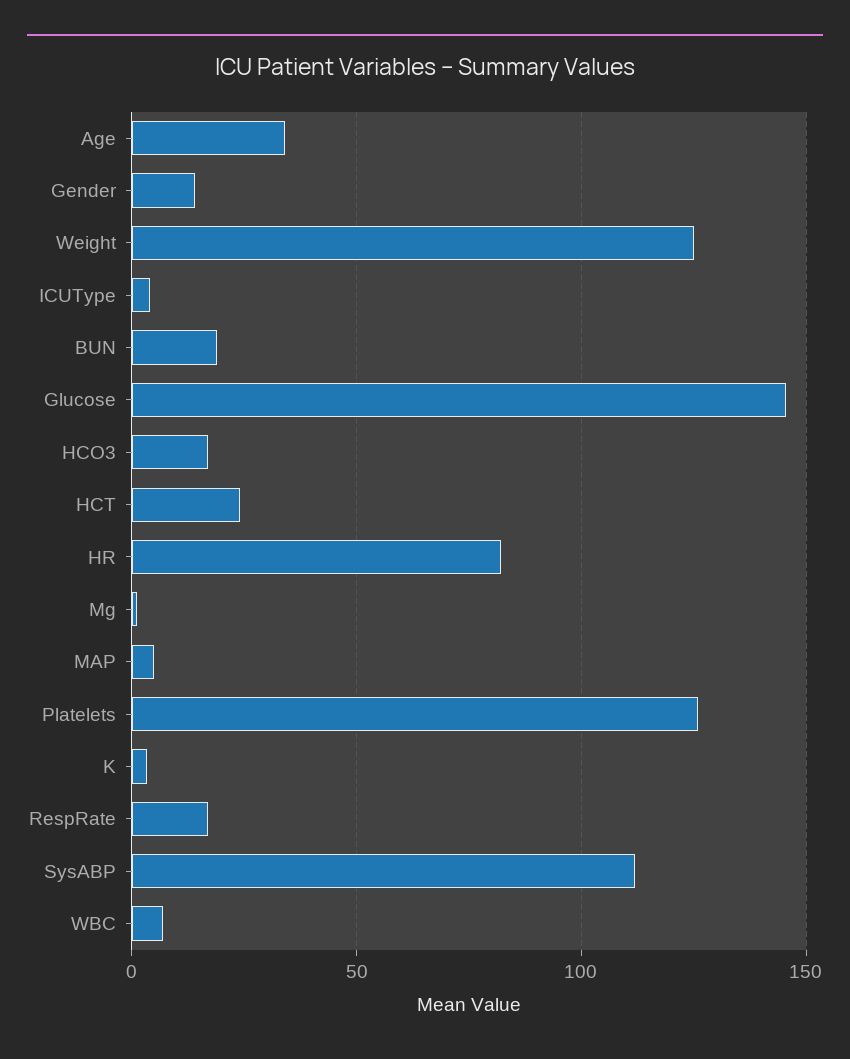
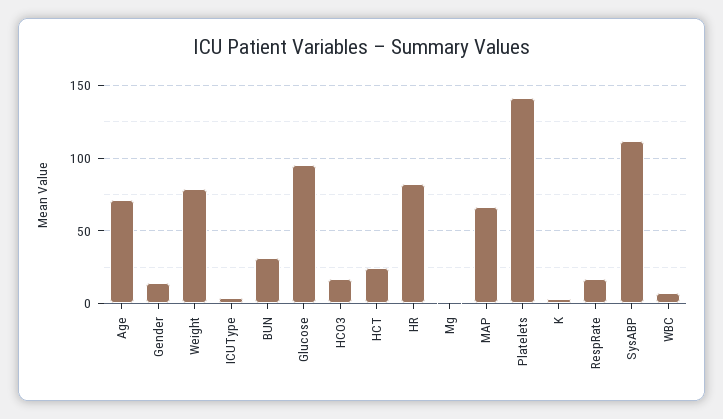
  {
-   "Age": 35,
+   "Age": 70,
    "Gender": 15,
-   "Weight": 125,
+   "Weight": 80,
    "ICUType": 5,
-   "BUN": 20,
+   "BUN": 30,
-   "Glucose": 145,
+   "Glucose": 95,
    "HCO3": 15,
    "HCT": 25,
    "HR": 80,
    "Mg": 0,
-   "MAP": 5,
+   "MAP": 65,
-   "Platelets": 125,
+   "Platelets": 140,
    "K": 5,
    "RespRate": 15,
    "SysABP": 110,
    "WBC": 5
  }

